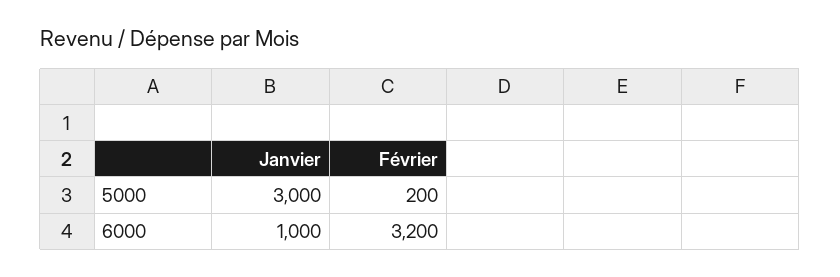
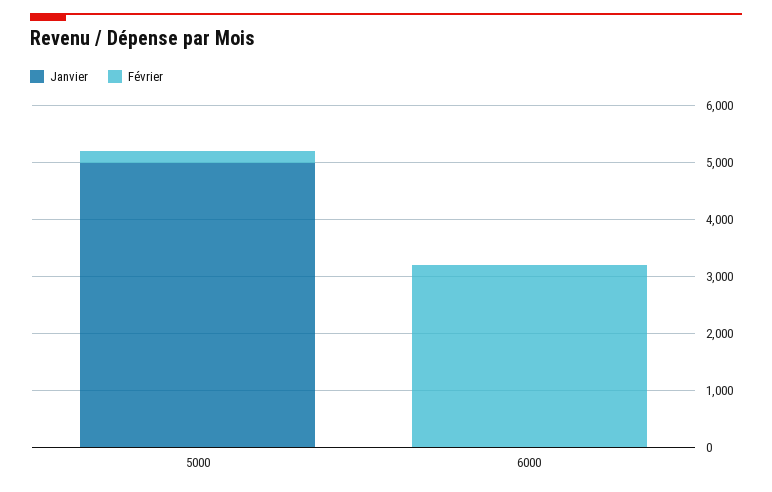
  {
    "Janvier": {
-     "5000": 3000,
+     "5000": 5000,
-     "6000": 1000
+     "6000": 0
    },
    "Février": {
      "5000": 200,
      "6000": 3200
    }
  }

